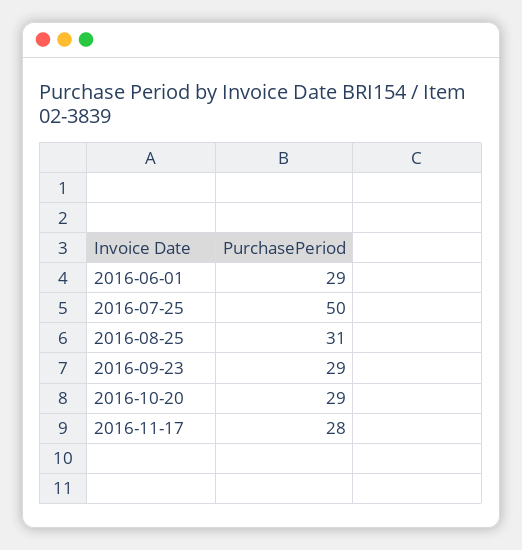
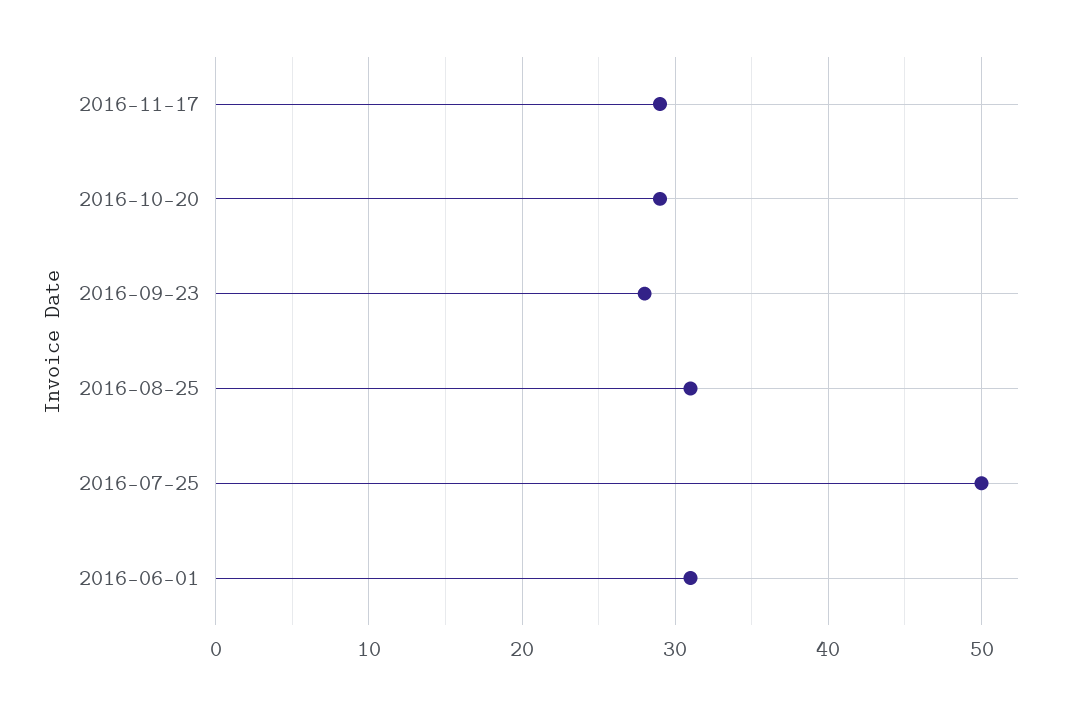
  {
-   "2016-06-01": 29,
+   "2016-06-01": 31,
    "2016-07-25": 50,
    "2016-08-25": 31,
-   "2016-09-23": 29,
+   "2016-09-23": 28,
    "2016-10-20": 29,
-   "2016-11-17": 28
+   "2016-11-17": 29
  }

